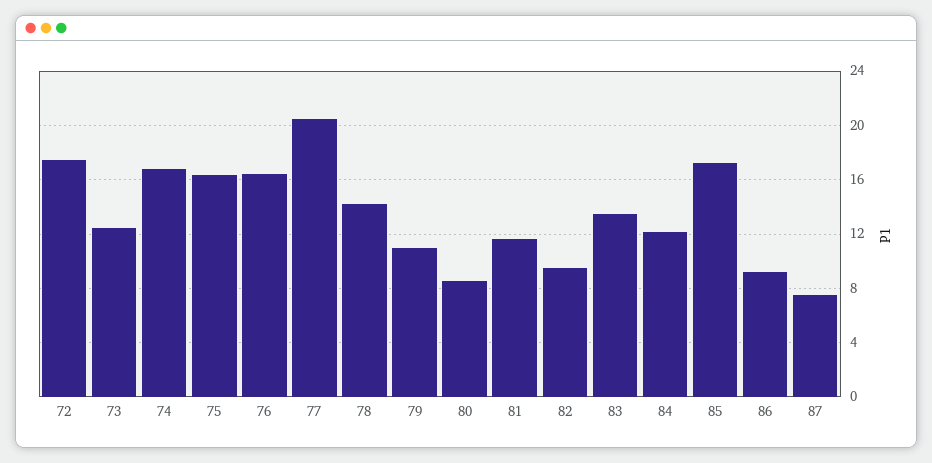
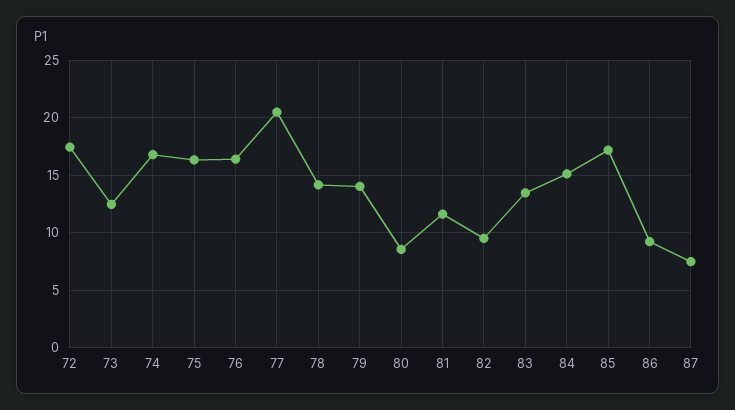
  {
    "72": 17.5,
    "73": 12.5,
    "74": 17,
    "75": 16.5,
    "76": 16.5,
    "77": 20.5,
    "78": 14,
-   "79": 11,
+   "79": 14,
    "80": 8.5,
    "81": 11.5,
    "82": 9.5,
    "83": 13.5,
-   "84": 12,
+   "84": 15,
    "85": 17,
    "86": 9,
    "87": 7.5
  }

